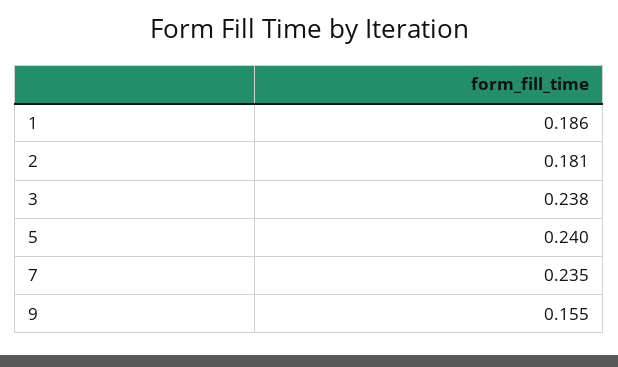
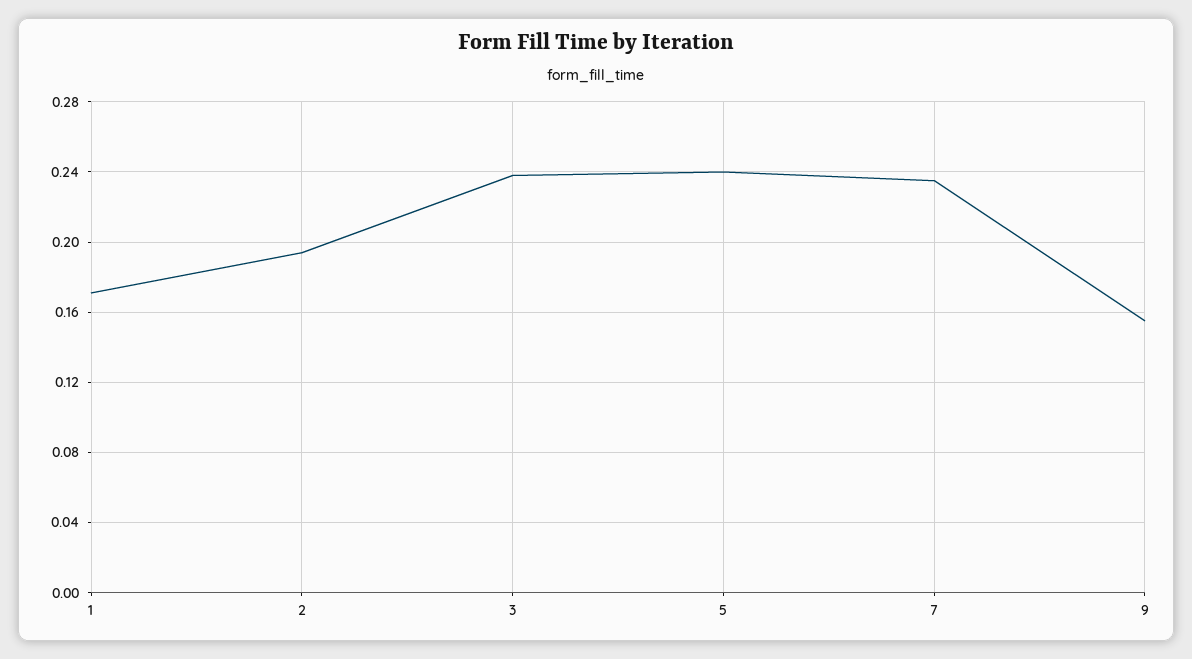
  {
-   "1": 0.186,
+   "1": 0.17,
-   "2": 0.181,
+   "2": 0.195,
    "3": 0.238,
    "5": 0.24,
    "7": 0.235,
    "9": 0.155
  }

